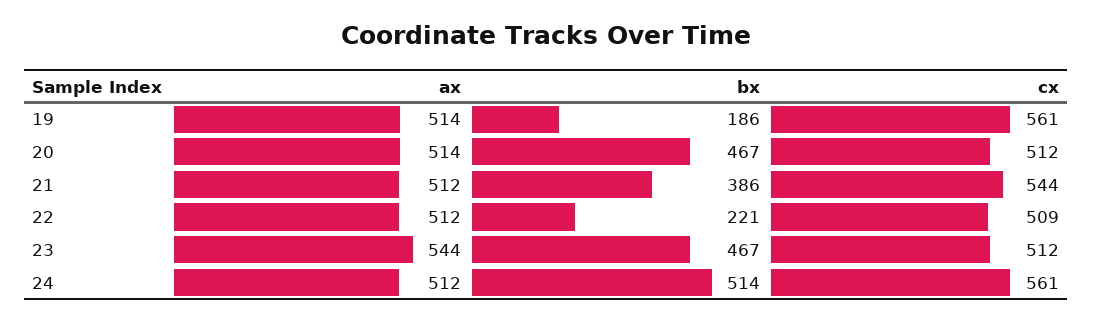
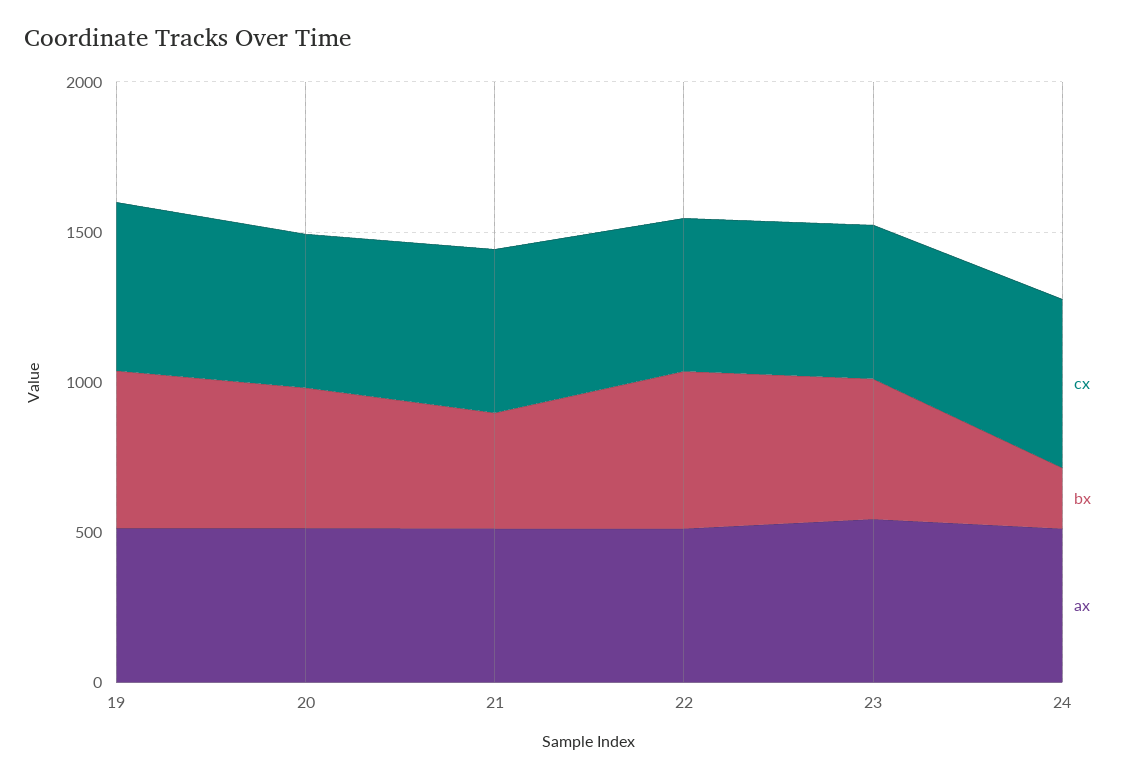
  {
    "ax": {
      "19": 514,
      "20": 514,
      "21": 512,
      "22": 512,
      "23": 544,
      "24": 512
    },
    "bx": {
-     "19": 186,
+     "19": 500,
      "20": 467,
      "21": 386,
-     "22": 221,
+     "22": 500,
      "23": 467,
-     "24": 514
+     "24": 200
    },
    "cx": {
      "19": 561,
      "20": 512,
      "21": 544,
      "22": 509,
      "23": 512,
      "24": 561
    }
  }

